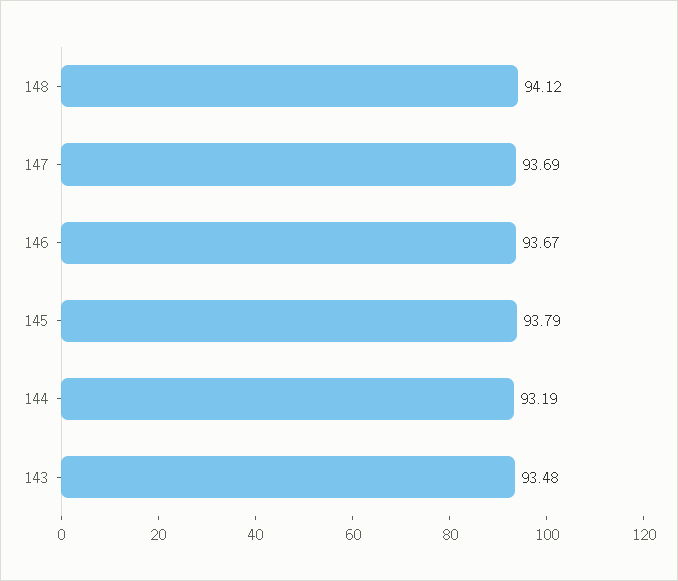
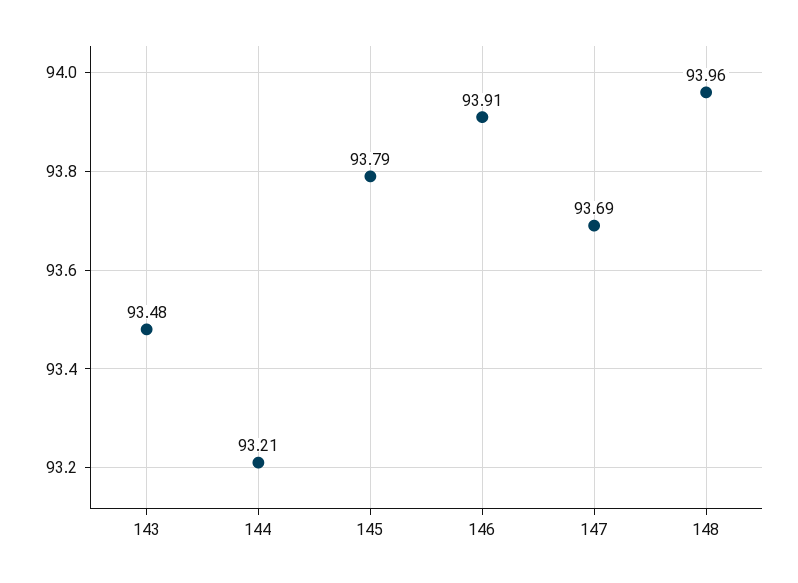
  {
-   "148": 94.12,
+   "148": 93.96,
    "147": 93.69,
-   "146": 93.67,
+   "146": 93.91,
    "145": 93.79,
-   "144": 93.19,
+   "144": 93.21,
    "143": 93.48
  }

